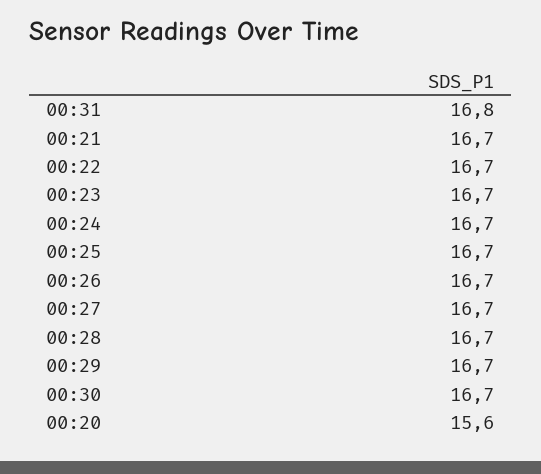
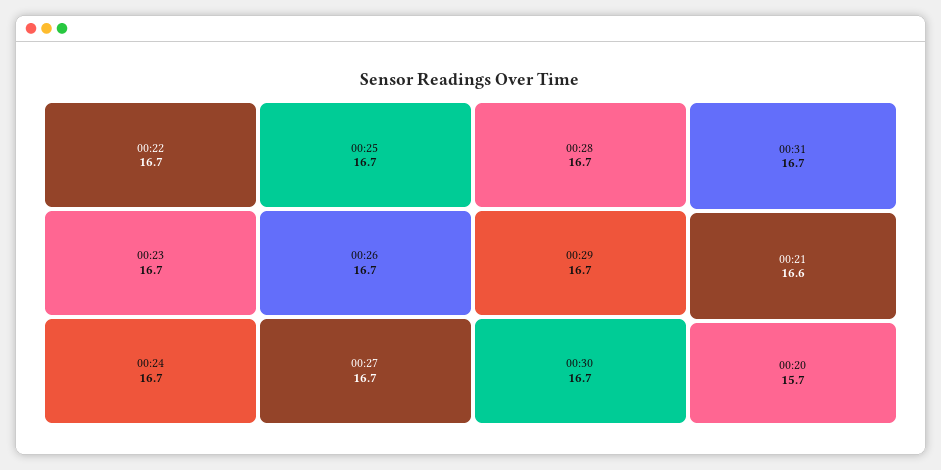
  {
-   "00:31": 16.8,
+   "00:31": 16.7,
-   "00:21": 16.7,
+   "00:21": 16.6,
    "00:22": 16.7,
    "00:23": 16.7,
    "00:24": 16.7,
    "00:25": 16.7,
    "00:26": 16.7,
    "00:27": 16.7,
    "00:28": 16.7,
    "00:29": 16.7,
    "00:30": 16.7,
-   "00:20": 15.6
+   "00:20": 15.7
  }

